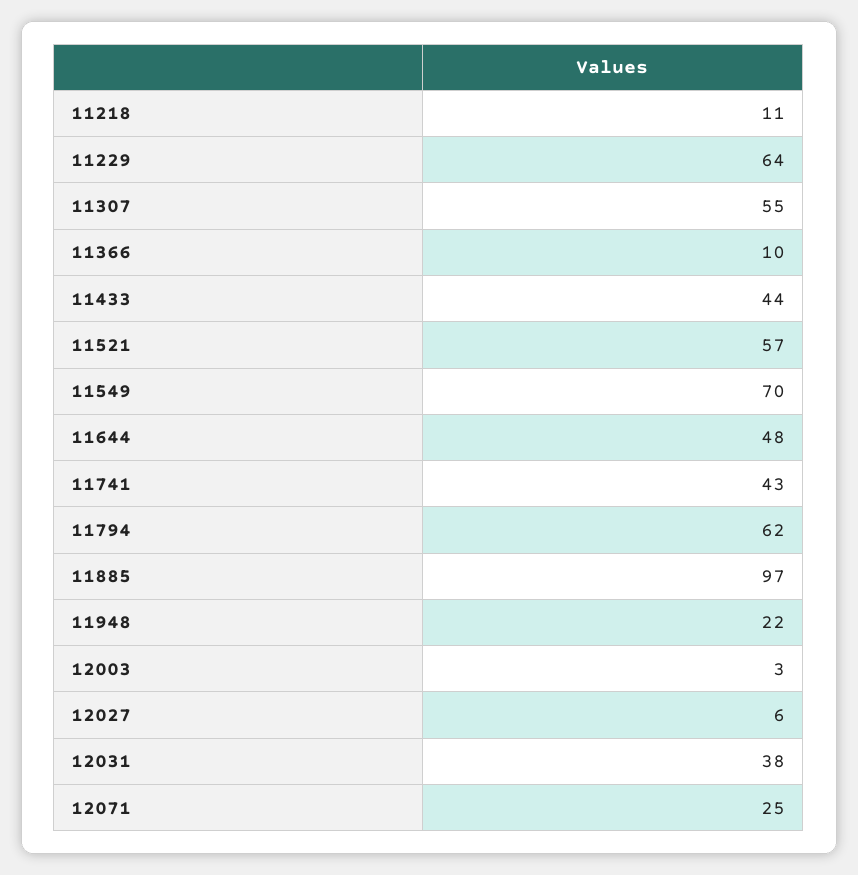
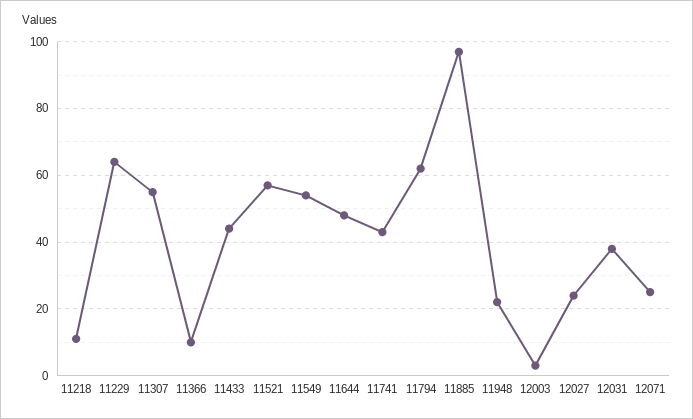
  {
    "11218": 11,
    "11229": 64,
    "11307": 55,
    "11366": 10,
    "11433": 44,
    "11521": 57,
-   "11549": 70,
+   "11549": 55,
    "11644": 48,
    "11741": 43,
    "11794": 62,
    "11885": 97,
    "11948": 22,
    "12003": 3,
-   "12027": 6,
+   "12027": 25,
    "12031": 38,
    "12071": 25
  }

